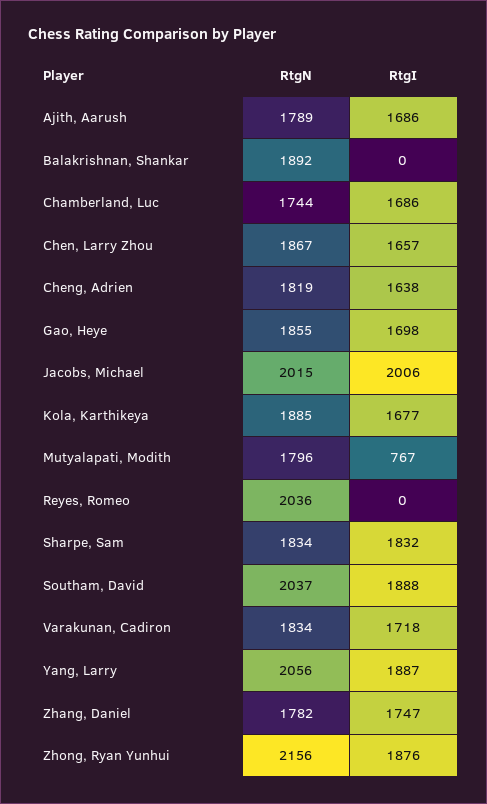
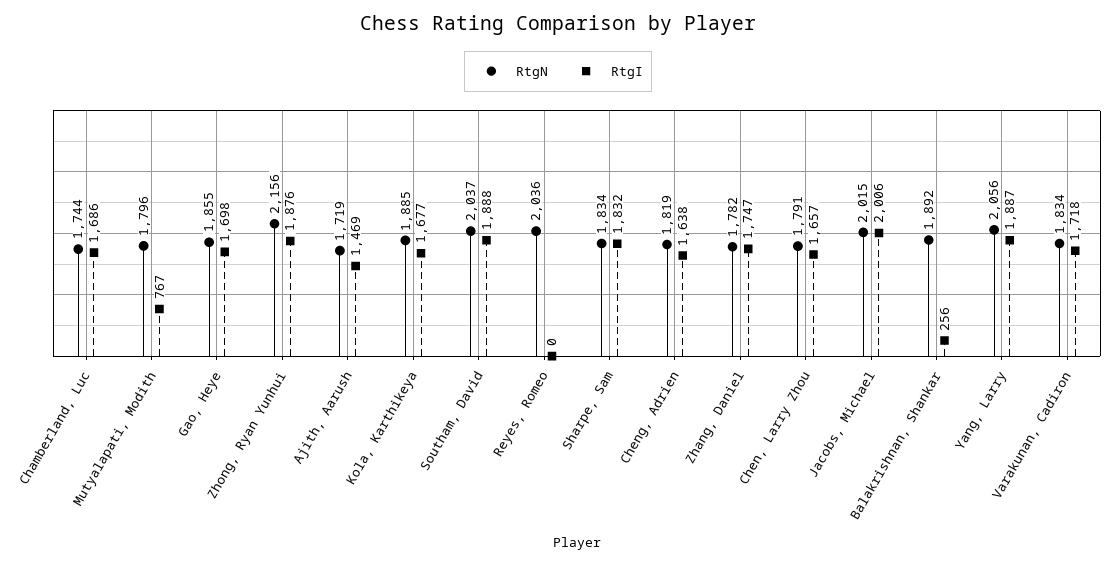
  {
    "RtgN": {
-     "Ajith, Aarush": 1789,
+     "Ajith, Aarush": 1719,
      "Balakrishnan, Shankar": 1892,
      "Chamberland, Luc": 1744,
-     "Chen, Larry Zhou": 1867,
+     "Chen, Larry Zhou": 1791,
      "Cheng, Adrien": 1819,
      "Gao, Heye": 1855,
      "Jacobs, Michael": 2015,
      "Kola, Karthikeya": 1885,
      "Mutyalapati, Modith": 1796,
      "Reyes, Romeo": 2036,
      "Sharpe, Sam": 1834,
      "Southam, David": 2037,
      "Varakunan, Cadiron": 1834,
      "Yang, Larry": 2056,
      "Zhang, Daniel": 1782,
      "Zhong, Ryan Yunhui": 2156
    },
    "RtgI": {
-     "Ajith, Aarush": 1686,
+     "Ajith, Aarush": 1469,
-     "Balakrishnan, Shankar": 0,
+     "Balakrishnan, Shankar": 256,
      "Chamberland, Luc": 1686,
      "Chen, Larry Zhou": 1657,
      "Cheng, Adrien": 1638,
      "Gao, Heye": 1698,
      "Jacobs, Michael": 2006,
      "Kola, Karthikeya": 1677,
      "Mutyalapati, Modith": 767,
      "Reyes, Romeo": 0,
      "Sharpe, Sam": 1832,
      "Southam, David": 1888,
      "Varakunan, Cadiron": 1718,
      "Yang, Larry": 1887,
      "Zhang, Daniel": 1747,
      "Zhong, Ryan Yunhui": 1876
    }
  }

